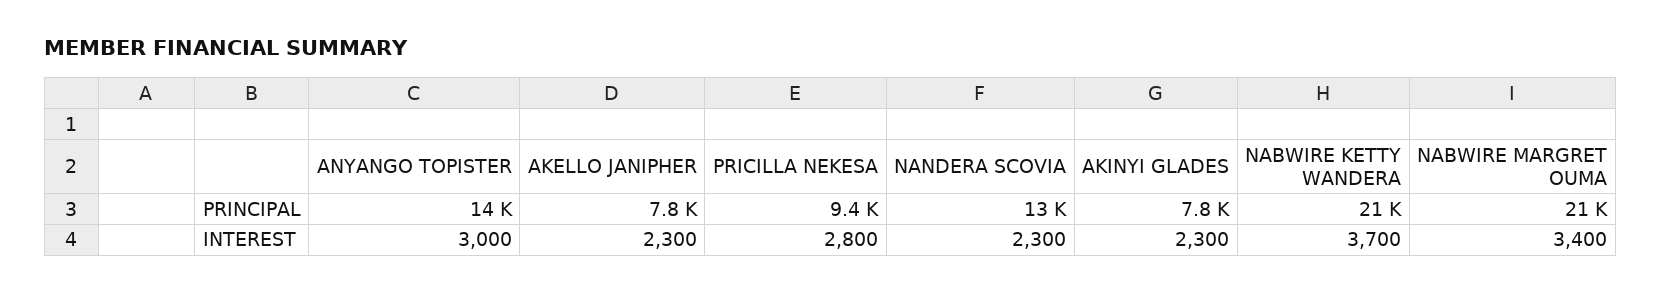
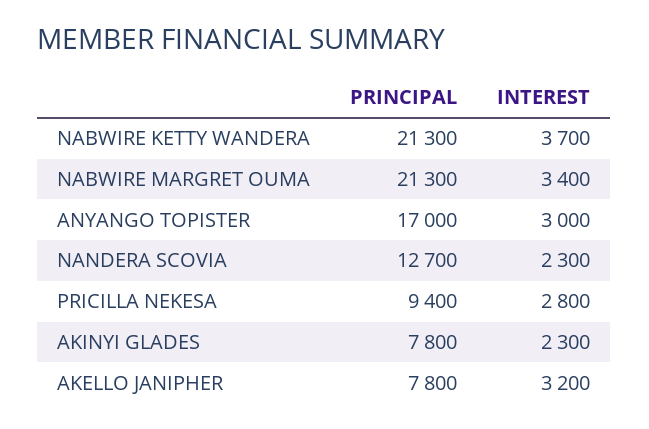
  {
    "ANYANGO TOPISTER": {
-     "PRINCIPAL": 14000,
+     "PRINCIPAL": 17000,
      "INTEREST": 3000
    },
    "AKELLO JANIPHER": {
      "PRINCIPAL": 7800,
-     "INTEREST": 2300
+     "INTEREST": 3200
    },
    "PRICILLA NEKESA": {
      "PRINCIPAL": 9400,
      "INTEREST": 2800
    },
    "NANDERA SCOVIA": {
      "PRINCIPAL": 12700,
      "INTEREST": 2300
    },
    "AKINYI GLADES": {
      "PRINCIPAL": 7800,
      "INTEREST": 2300
    },
    "NABWIRE KETTY WANDERA": {
      "PRINCIPAL": 21300,
      "INTEREST": 3700
    },
    "NABWIRE MARGRET OUMA": {
      "PRINCIPAL": 21300,
      "INTEREST": 3400
    }
  }

